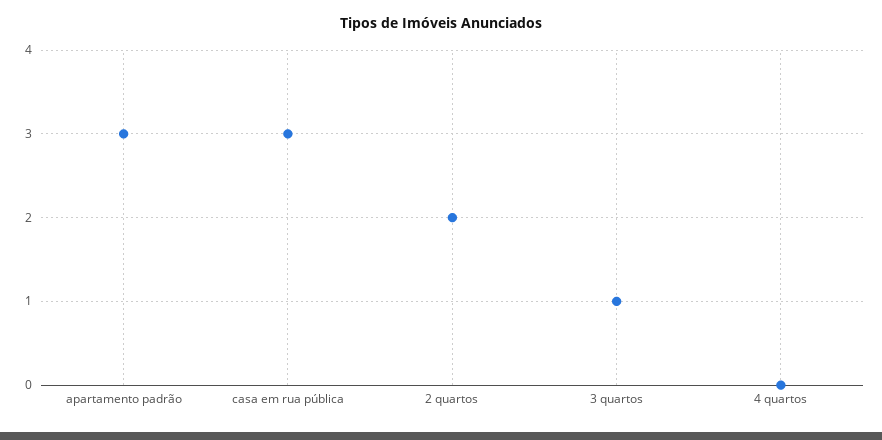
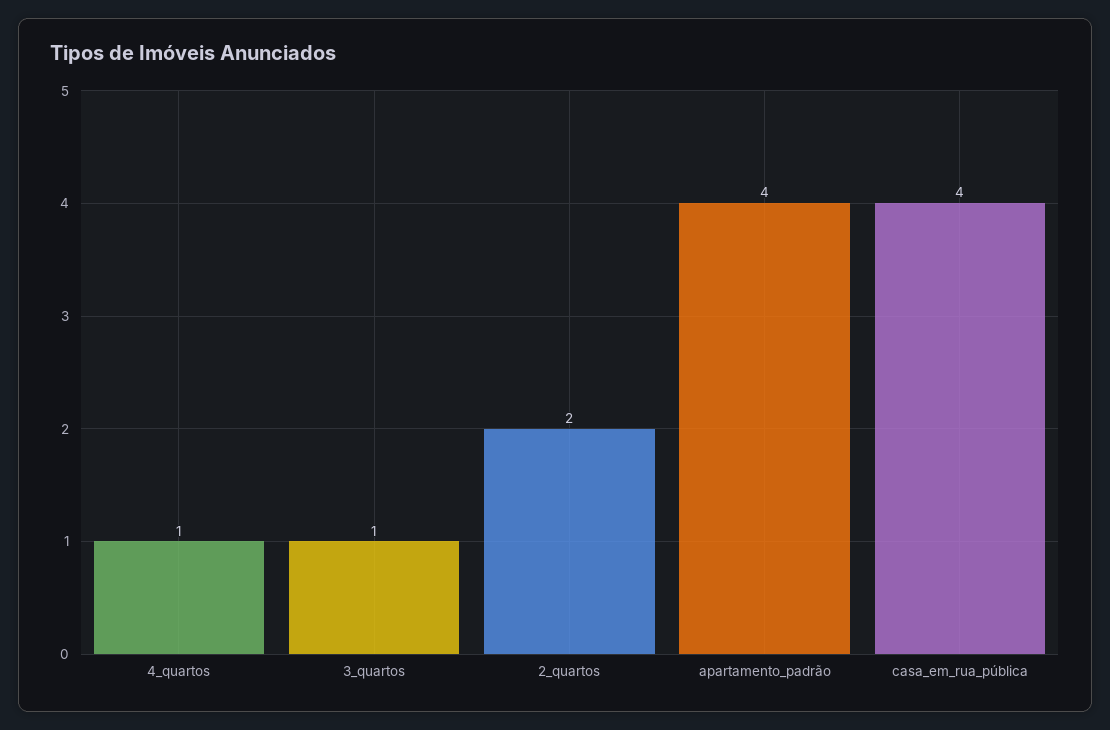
  {
-   "apartamento padrão": 3,
+   "apartamento padrão": 4,
-   "casa em rua pública": 3,
+   "casa em rua pública": 4,
    "2 quartos": 2,
    "3 quartos": 1,
-   "4 quartos": 0
+   "4 quartos": 1
  }

